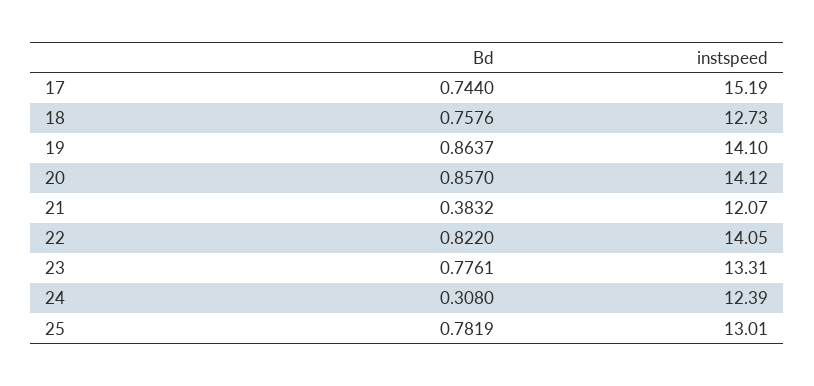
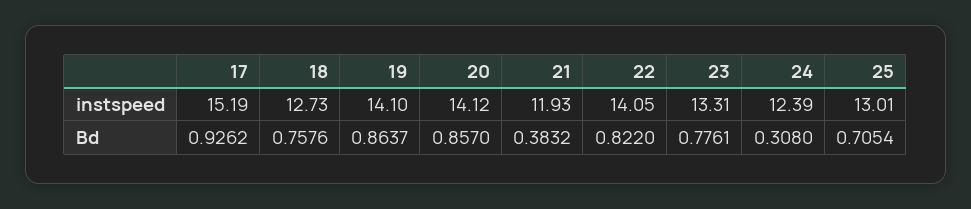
  {
    "Bd": {
-     "17": 0.744,
+     "17": 0.9262,
      "18": 0.7576,
      "19": 0.8637,
      "20": 0.857,
      "21": 0.3832,
      "22": 0.822,
      "23": 0.7761,
      "24": 0.308,
-     "25": 0.7819
+     "25": 0.7054
    },
    "instspeed": {
      "17": 15.19,
      "18": 12.73,
      "19": 14.1,
      "20": 14.12,
-     "21": 12.07,
+     "21": 11.93,
      "22": 14.05,
      "23": 13.31,
      "24": 12.39,
      "25": 13.01
    }
  }

